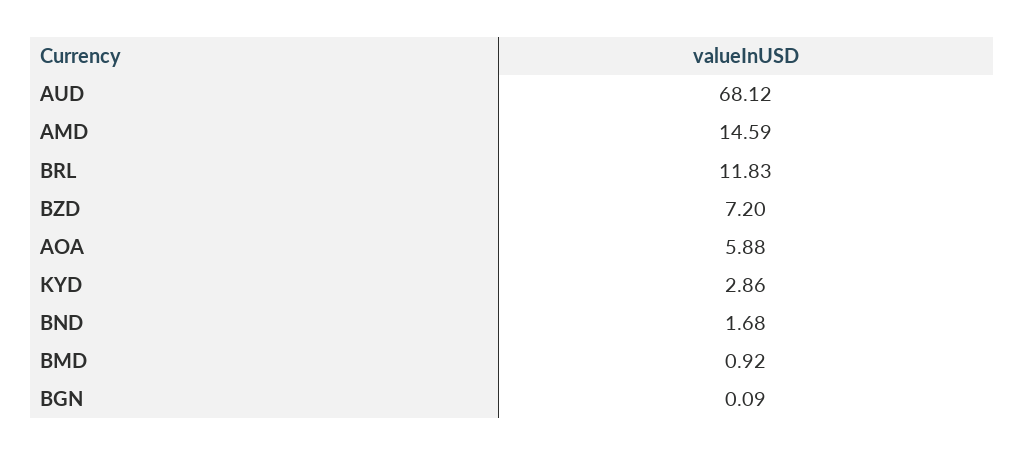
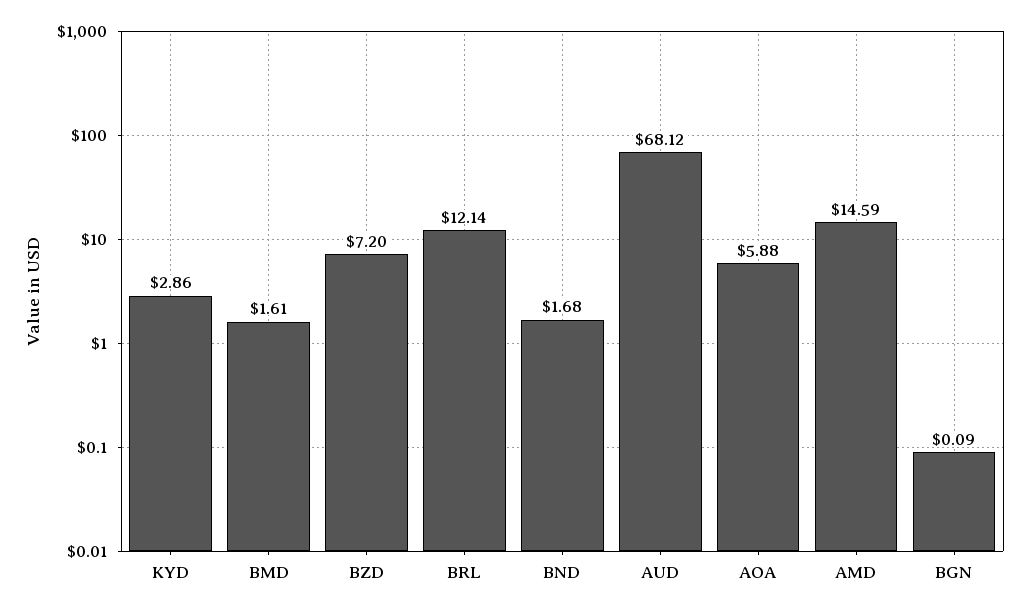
  {
    "AUD": 68.12,
    "AMD": 14.59,
-   "BRL": 11.83,
+   "BRL": 12.14,
    "BZD": 7.2,
    "AOA": 5.88,
    "KYD": 2.86,
    "BND": 1.68,
-   "BMD": 0.92,
+   "BMD": 1.61,
    "BGN": 0.09
  }

